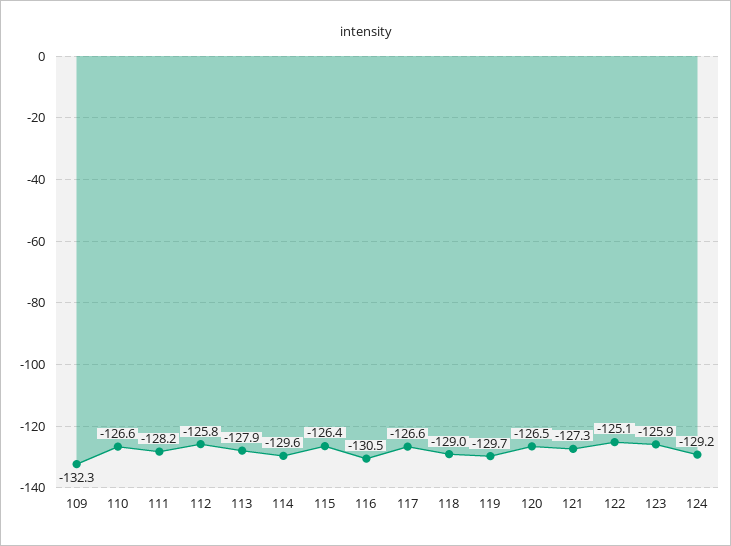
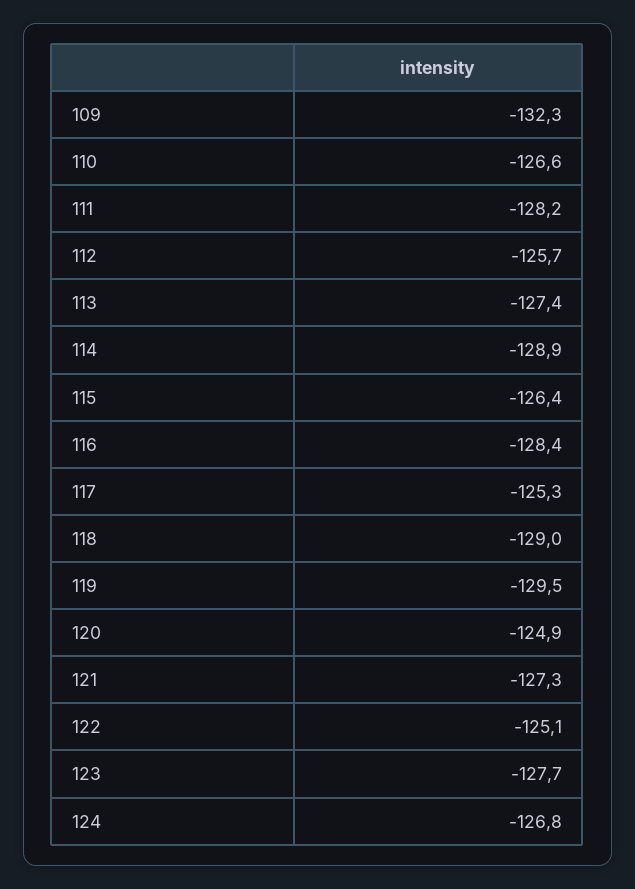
  {
    "109": -132.3,
    "110": -126.6,
    "111": -128.2,
-   "112": -125.8,
+   "112": -125.7,
-   "113": -127.9,
+   "113": -127.4,
-   "114": -129.6,
+   "114": -128.9,
    "115": -126.4,
-   "116": -130.5,
+   "116": -128.4,
-   "117": -126.6,
+   "117": -125.3,
    "118": -129,
-   "119": -129.7,
+   "119": -129.5,
-   "120": -126.5,
+   "120": -124.9,
    "121": -127.3,
    "122": -125.1,
-   "123": -125.9,
+   "123": -127.7,
-   "124": -129.2
+   "124": -126.8
  }

